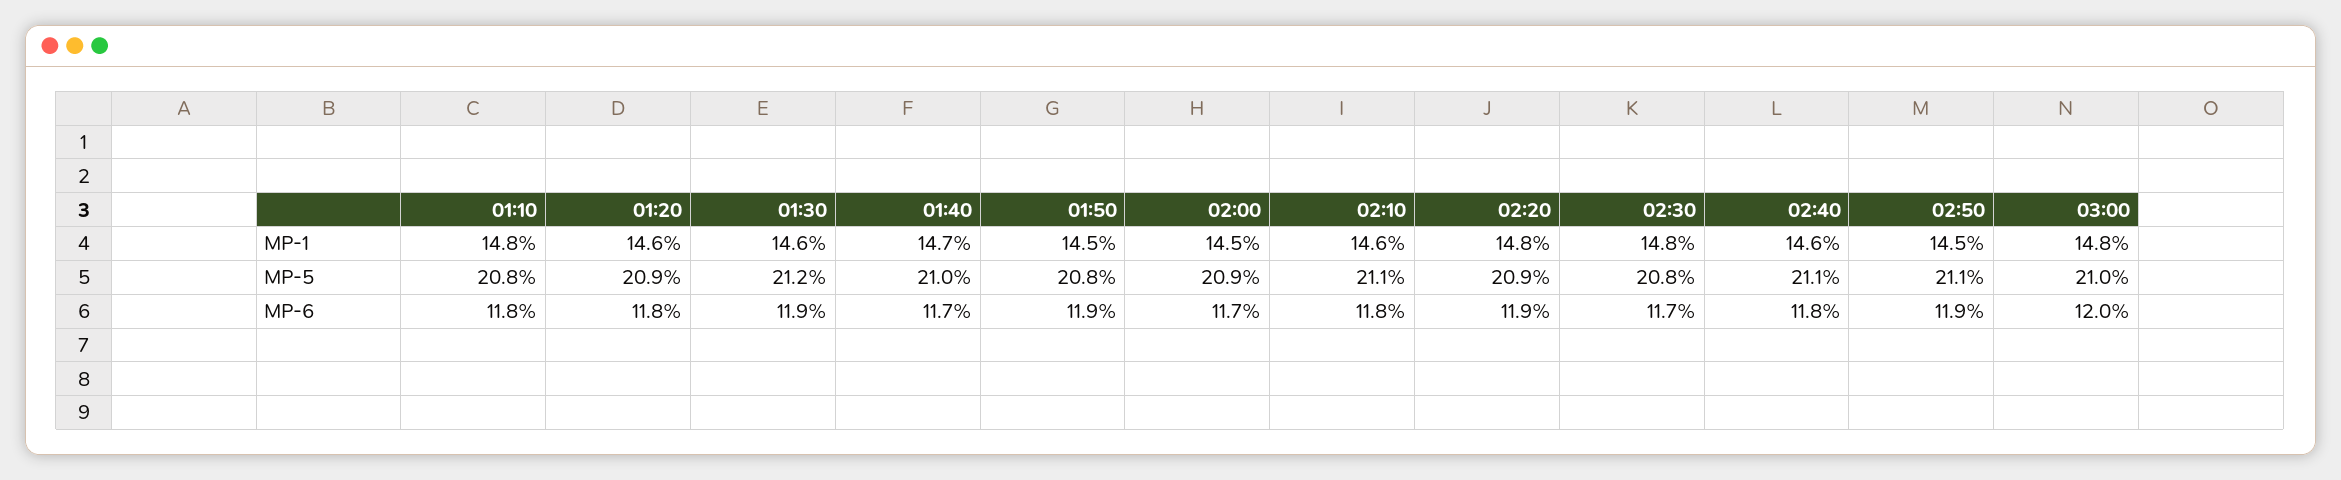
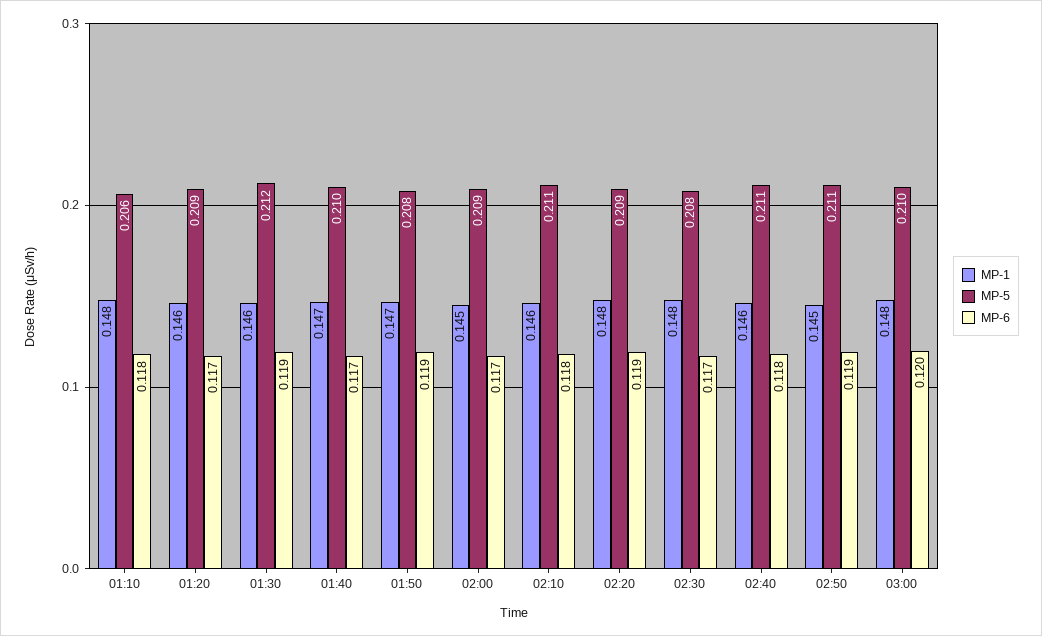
  {
    "MP-1": {
      "01:10": 0.148,
      "01:20": 0.146,
      "01:30": 0.146,
      "01:40": 0.147,
-     "01:50": 0.145,
+     "01:50": 0.147,
      "02:00": 0.145,
      "02:10": 0.146,
      "02:20": 0.148,
      "02:30": 0.148,
      "02:40": 0.146,
      "02:50": 0.145,
      "03:00": 0.148
    },
    "MP-5": {
-     "01:10": 0.208,
+     "01:10": 0.206,
      "01:20": 0.209,
      "01:30": 0.212,
      "01:40": 0.21,
      "01:50": 0.208,
      "02:00": 0.209,
      "02:10": 0.211,
      "02:20": 0.209,
      "02:30": 0.208,
      "02:40": 0.211,
      "02:50": 0.211,
      "03:00": 0.21
    },
    "MP-6": {
      "01:10": 0.118,
-     "01:20": 0.118,
+     "01:20": 0.117,
      "01:30": 0.119,
      "01:40": 0.117,
      "01:50": 0.119,
      "02:00": 0.117,
      "02:10": 0.118,
      "02:20": 0.119,
      "02:30": 0.117,
      "02:40": 0.118,
      "02:50": 0.119,
      "03:00": 0.12
    }
  }

